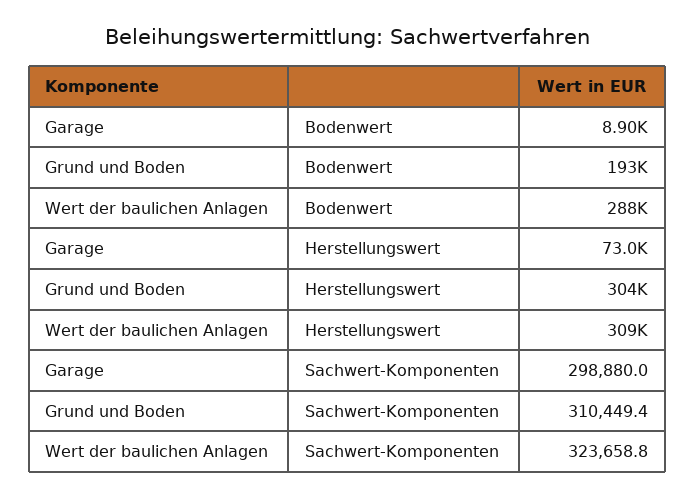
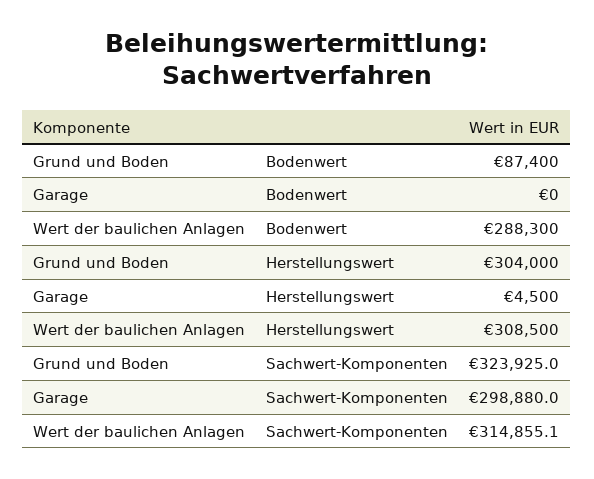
  {
    "Garage": {
-     "Bodenwert": 8900,
+     "Bodenwert": 0,
-     "Herstellungswert": 73000,
+     "Herstellungswert": 4500,
      "Sachwert-Komponenten": 298880
    },
    "Grund und Boden": {
-     "Bodenwert": 193000,
+     "Bodenwert": 87400,
      "Herstellungswert": 304000,
-     "Sachwert-Komponenten": 310449.4
+     "Sachwert-Komponenten": 323925
    },
    "Wert der baulichen Anlagen": {
      "Bodenwert": 288300,
      "Herstellungswert": 308500,
-     "Sachwert-Komponenten": 323658.8
+     "Sachwert-Komponenten": 314855.1
    }
  }

